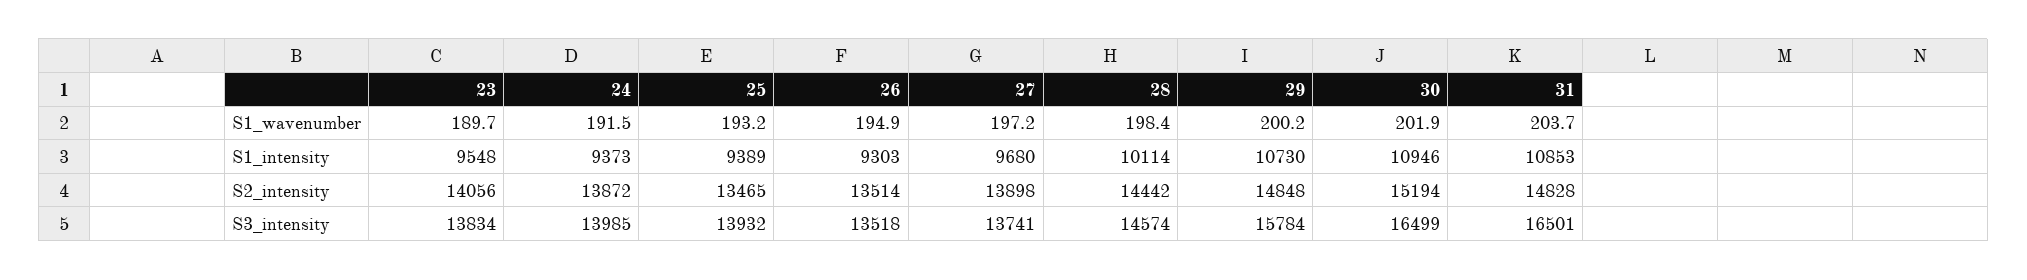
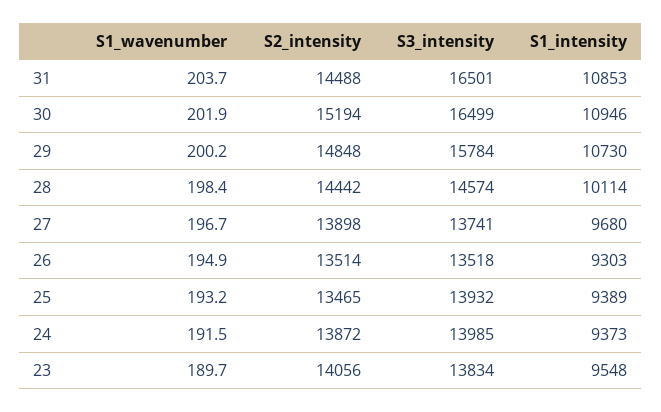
  {
    "23": {
      "S1_wavenumber": 189.7,
      "S1_intensity": 9548,
      "S2_intensity": 14056,
      "S3_intensity": 13834
    },
    "24": {
      "S1_wavenumber": 191.5,
      "S1_intensity": 9373,
      "S2_intensity": 13872,
      "S3_intensity": 13985
    },
    "25": {
      "S1_wavenumber": 193.2,
      "S1_intensity": 9389,
      "S2_intensity": 13465,
      "S3_intensity": 13932
    },
    "26": {
      "S1_wavenumber": 194.9,
      "S1_intensity": 9303,
      "S2_intensity": 13514,
      "S3_intensity": 13518
    },
    "27": {
-     "S1_wavenumber": 197.2,
+     "S1_wavenumber": 196.7,
      "S1_intensity": 9680,
      "S2_intensity": 13898,
      "S3_intensity": 13741
    },
    "28": {
      "S1_wavenumber": 198.4,
      "S1_intensity": 10114,
      "S2_intensity": 14442,
      "S3_intensity": 14574
    },
    "29": {
      "S1_wavenumber": 200.2,
      "S1_intensity": 10730,
      "S2_intensity": 14848,
      "S3_intensity": 15784
    },
    "30": {
      "S1_wavenumber": 201.9,
      "S1_intensity": 10946,
      "S2_intensity": 15194,
      "S3_intensity": 16499
    },
    "31": {
      "S1_wavenumber": 203.7,
      "S1_intensity": 10853,
-     "S2_intensity": 14828,
+     "S2_intensity": 14488,
      "S3_intensity": 16501
    }
  }

